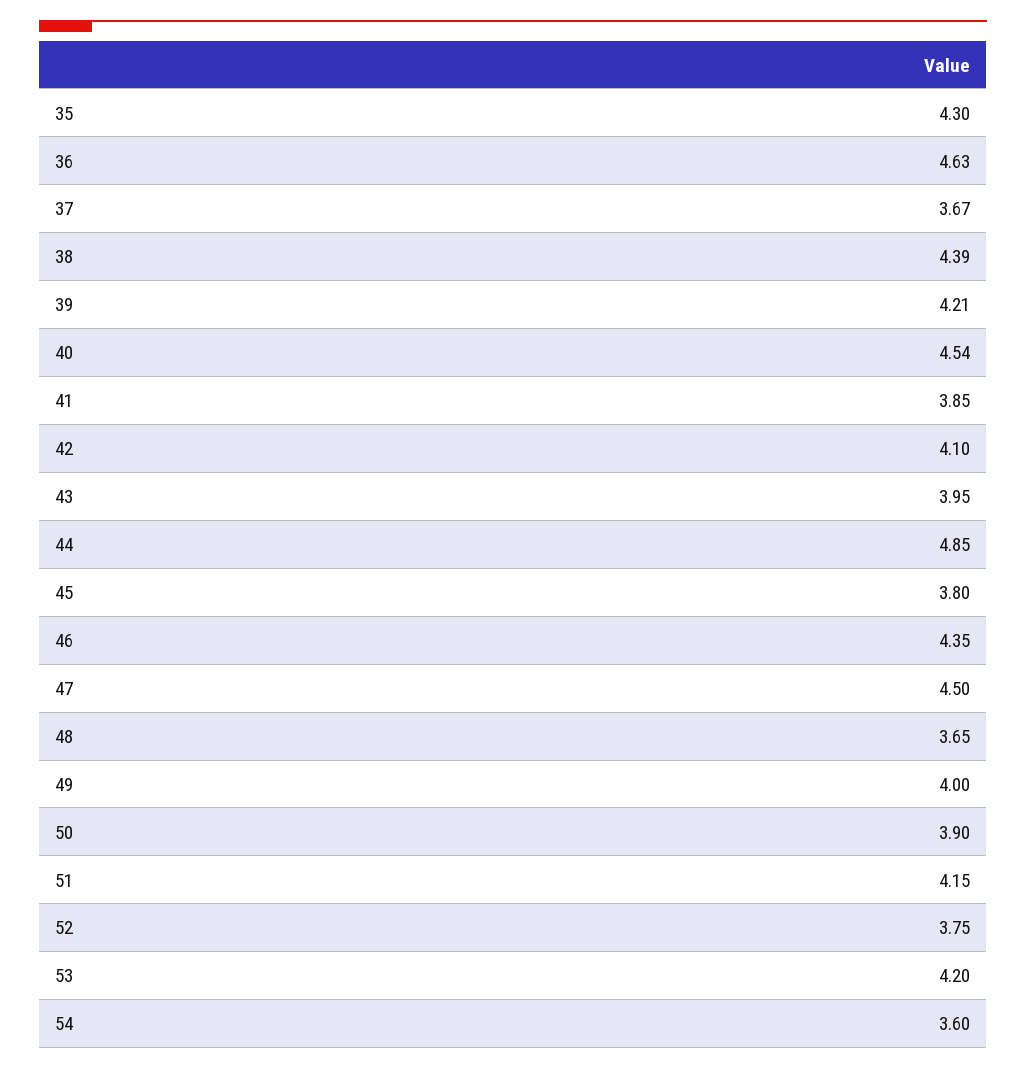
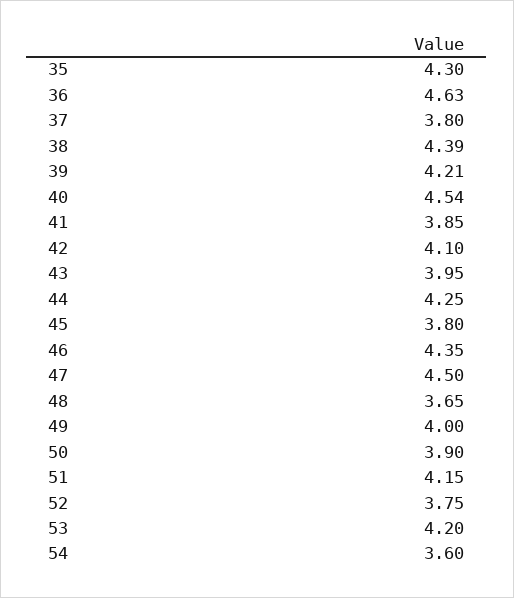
  {
    "35": 4.3,
    "36": 4.63,
-   "37": 3.67,
+   "37": 3.8,
    "38": 4.39,
    "39": 4.21,
    "40": 4.54,
    "41": 3.85,
    "42": 4.1,
    "43": 3.95,
-   "44": 4.85,
+   "44": 4.25,
    "45": 3.8,
    "46": 4.35,
    "47": 4.5,
    "48": 3.65,
    "49": 4,
    "50": 3.9,
    "51": 4.15,
    "52": 3.75,
    "53": 4.2,
    "54": 3.6
  }

